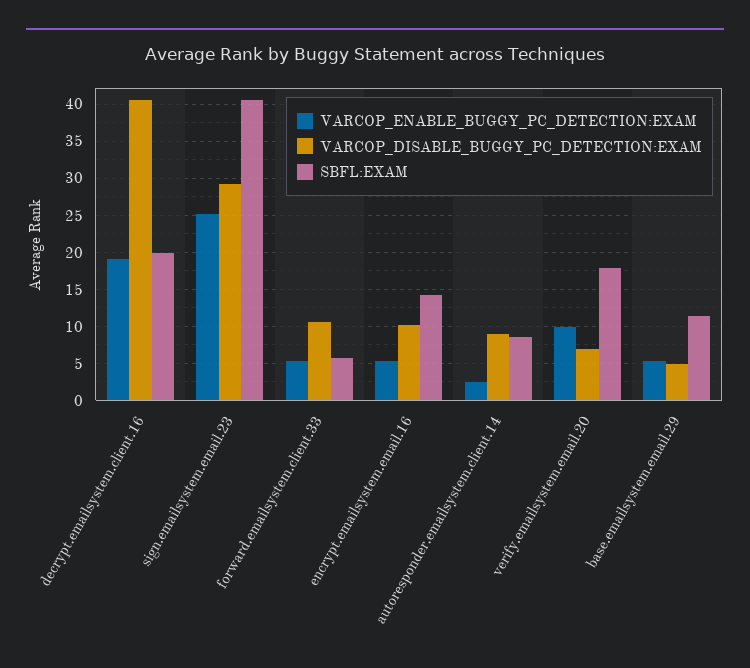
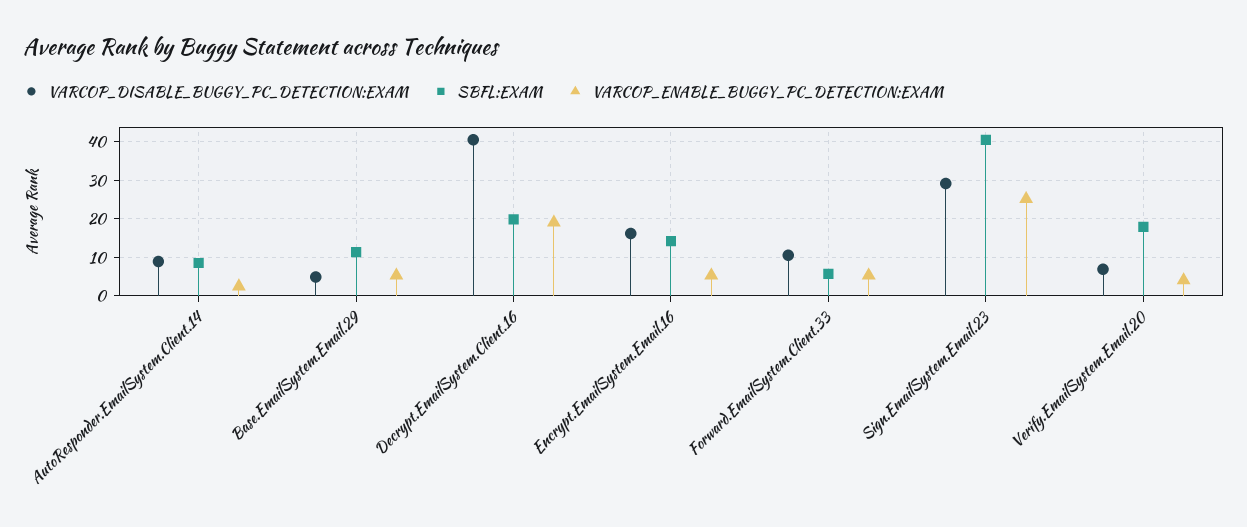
  {
    "VARCOP_ENABLE_BUGGY_PC_DETECTION:EXAM": {
      "decrypt.emailsystem.client.16": 19,
      "sign.emailsystem.email.23": 25,
      "forward.emailsystem.client.33": 5,
      "encrypt.emailsystem.email.16": 5,
      "autoresponder.emailsystem.client.14": 2,
-     "verify.emailsystem.email.20": 10,
+     "verify.emailsystem.email.20": 4,
      "base.emailsystem.email.29": 5
    },
    "VARCOP_DISABLE_BUGGY_PC_DETECTION:EXAM": {
      "decrypt.emailsystem.client.16": 40,
      "sign.emailsystem.email.23": 29,
      "forward.emailsystem.client.33": 11,
-     "encrypt.emailsystem.email.16": 10,
+     "encrypt.emailsystem.email.16": 16,
      "autoresponder.emailsystem.client.14": 9,
      "verify.emailsystem.email.20": 7,
      "base.emailsystem.email.29": 5
    },
    "SBFL:EXAM": {
      "decrypt.emailsystem.client.16": 20,
      "sign.emailsystem.email.23": 40,
      "forward.emailsystem.client.33": 6,
      "encrypt.emailsystem.email.16": 14,
      "autoresponder.emailsystem.client.14": 9,
      "verify.emailsystem.email.20": 18,
      "base.emailsystem.email.29": 11
    }
  }

